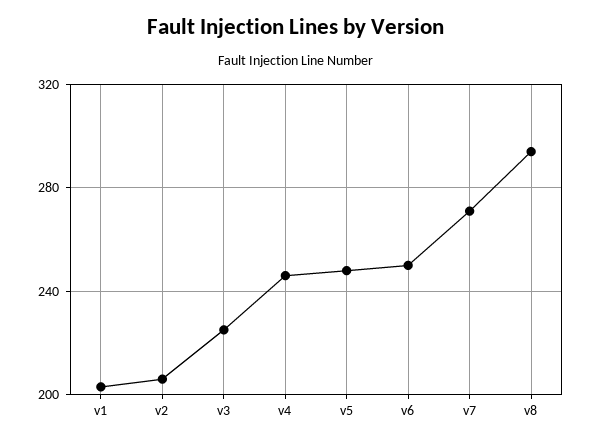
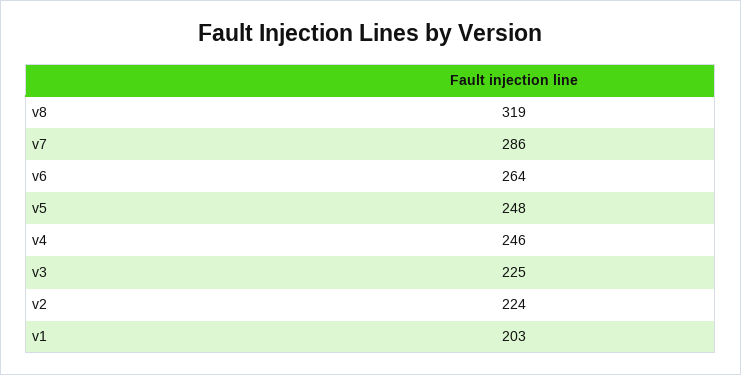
  {
    "v1": 203,
-   "v2": 205,
+   "v2": 224,
    "v3": 225,
    "v4": 246,
    "v5": 248,
-   "v6": 250,
+   "v6": 264,
-   "v7": 270,
+   "v7": 286,
-   "v8": 295
+   "v8": 319
  }

